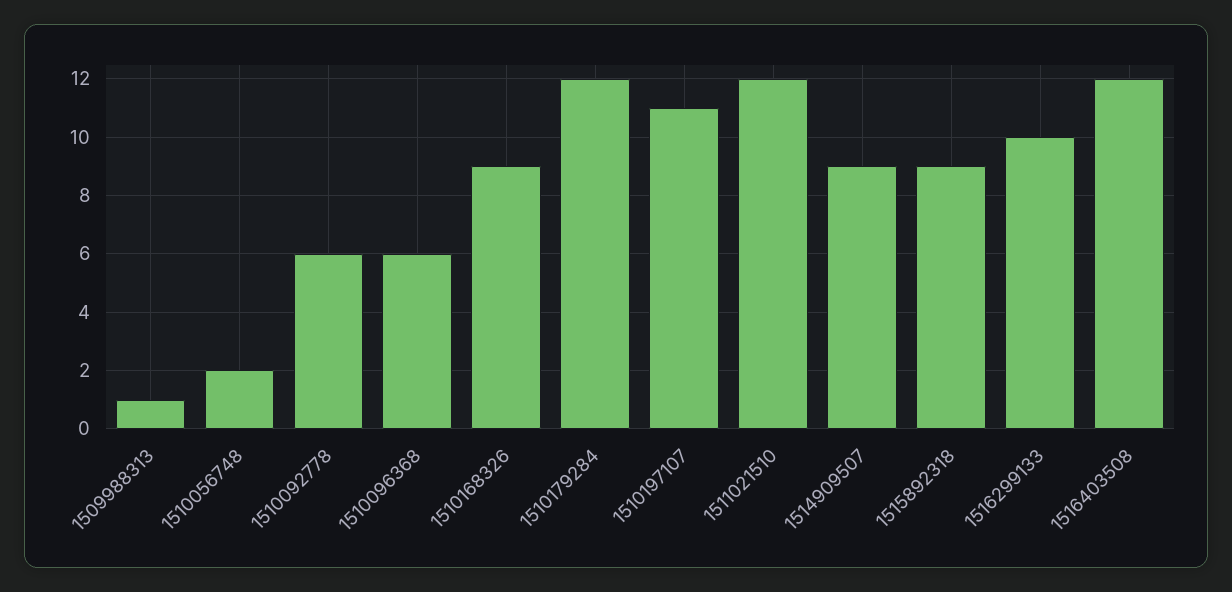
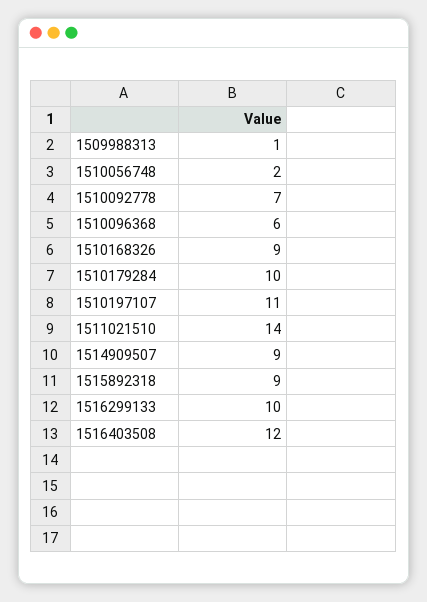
  {
    "1509988313": 1,
    "1510056748": 2,
-   "1510092778": 6,
+   "1510092778": 7,
    "1510096368": 6,
    "1510168326": 9,
-   "1510179284": 12,
+   "1510179284": 10,
    "1510197107": 11,
-   "1511021510": 12,
+   "1511021510": 14,
    "1514909507": 9,
    "1515892318": 9,
    "1516299133": 10,
    "1516403508": 12
  }

